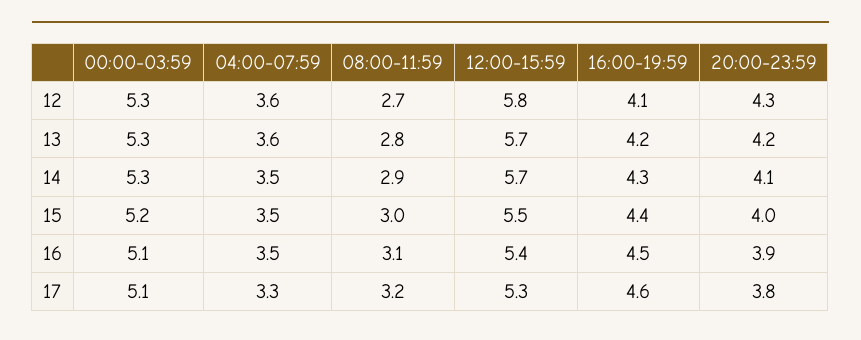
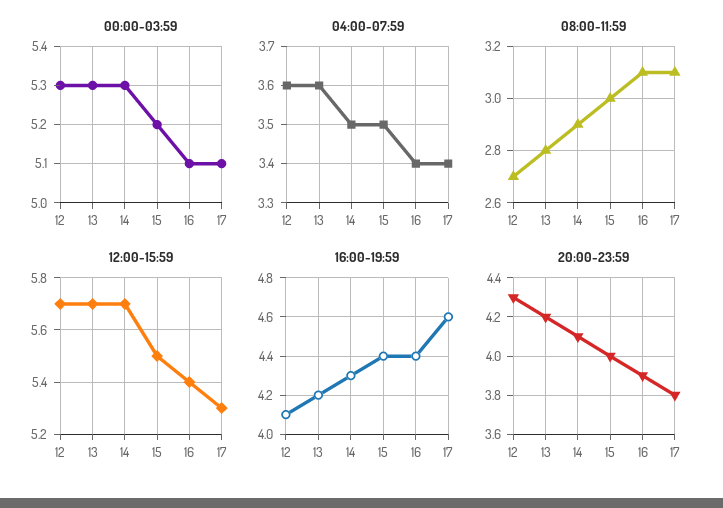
  {
    "00:00-03:59": {
      "12": 5.3,
      "13": 5.3,
      "14": 5.3,
      "15": 5.2,
      "16": 5.1,
      "17": 5.1
    },
    "04:00-07:59": {
      "12": 3.6,
      "13": 3.6,
      "14": 3.5,
      "15": 3.5,
-     "16": 3.5,
+     "16": 3.4,
-     "17": 3.3
+     "17": 3.4
    },
    "08:00-11:59": {
      "12": 2.7,
      "13": 2.8,
      "14": 2.9,
      "15": 3,
      "16": 3.1,
-     "17": 3.2
+     "17": 3.1
    },
    "12:00-15:59": {
-     "12": 5.8,
+     "12": 5.7,
      "13": 5.7,
      "14": 5.7,
      "15": 5.5,
      "16": 5.4,
      "17": 5.3
    },
    "16:00-19:59": {
      "12": 4.1,
      "13": 4.2,
      "14": 4.3,
      "15": 4.4,
-     "16": 4.5,
+     "16": 4.4,
      "17": 4.6
    },
    "20:00-23:59": {
      "12": 4.3,
      "13": 4.2,
      "14": 4.1,
      "15": 4,
      "16": 3.9,
      "17": 3.8
    }
  }

